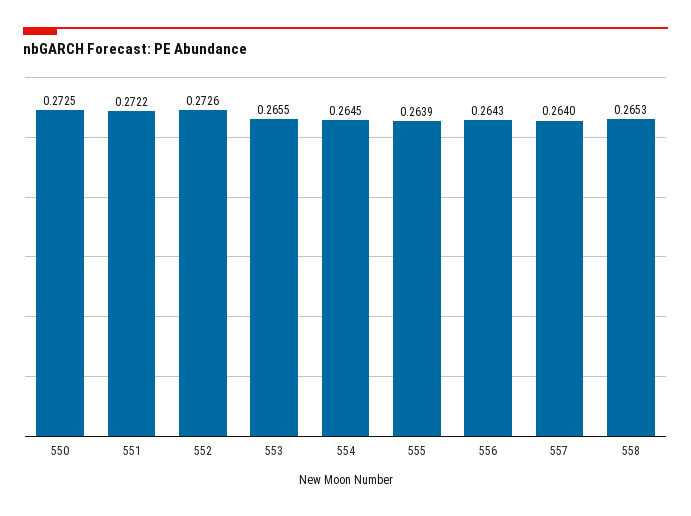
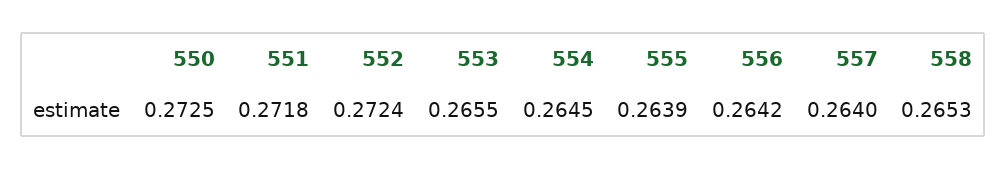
  {
    "550": 0.2725,
-   "551": 0.2722,
+   "551": 0.2718,
-   "552": 0.2726,
+   "552": 0.2724,
    "553": 0.2655,
    "554": 0.2645,
    "555": 0.2639,
-   "556": 0.2643,
+   "556": 0.2642,
    "557": 0.264,
    "558": 0.2653
  }

